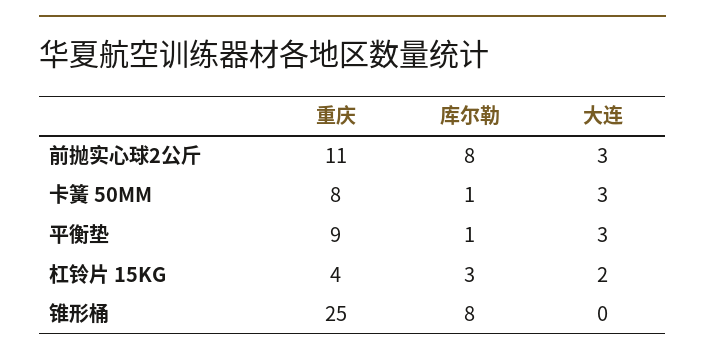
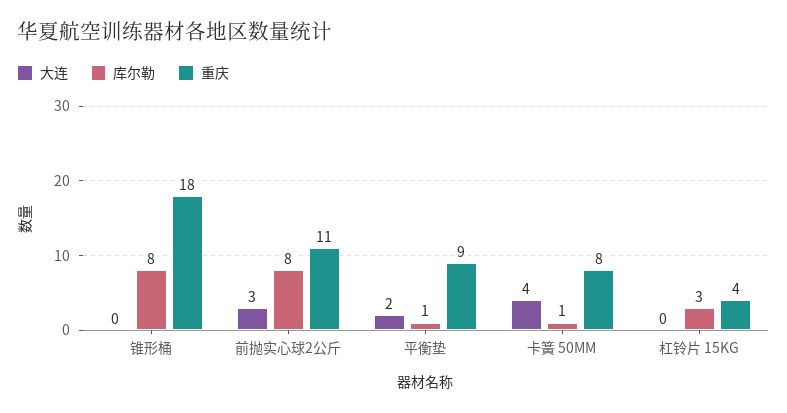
  {
    "重庆": {
      "前抛实心球2公斤": 11,
      "卡簧 50MM": 8,
      "平衡垫": 9,
      "杠铃片 15KG": 4,
-     "锥形桶": 25
+     "锥形桶": 18
    },
    "库尔勒": {
      "前抛实心球2公斤": 8,
      "卡簧 50MM": 1,
      "平衡垫": 1,
      "杠铃片 15KG": 3,
      "锥形桶": 8
    },
    "大连": {
      "前抛实心球2公斤": 3,
-     "卡簧 50MM": 3,
+     "卡簧 50MM": 4,
-     "平衡垫": 3,
+     "平衡垫": 2,
-     "杠铃片 15KG": 2,
+     "杠铃片 15KG": 0,
      "锥形桶": 0
    }
  }

